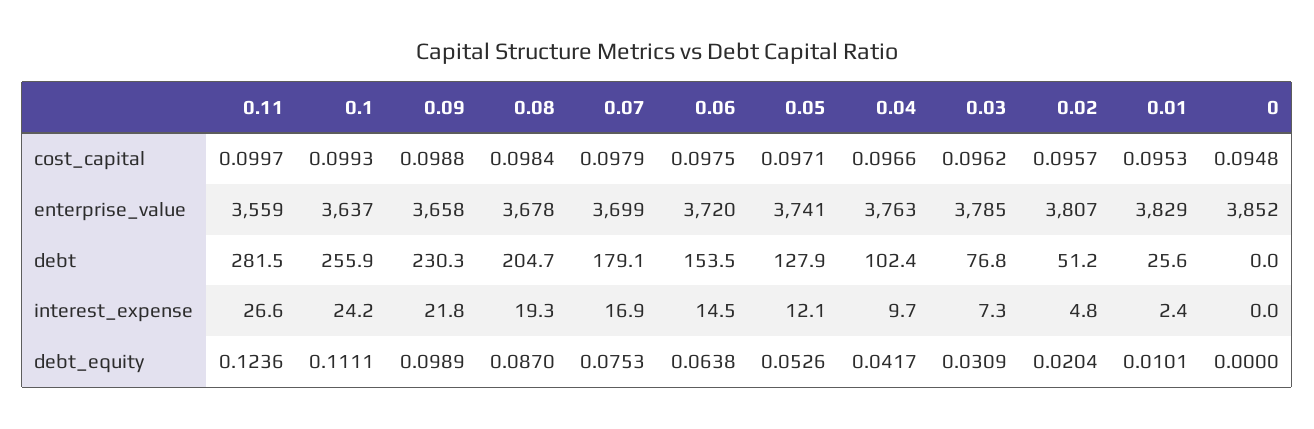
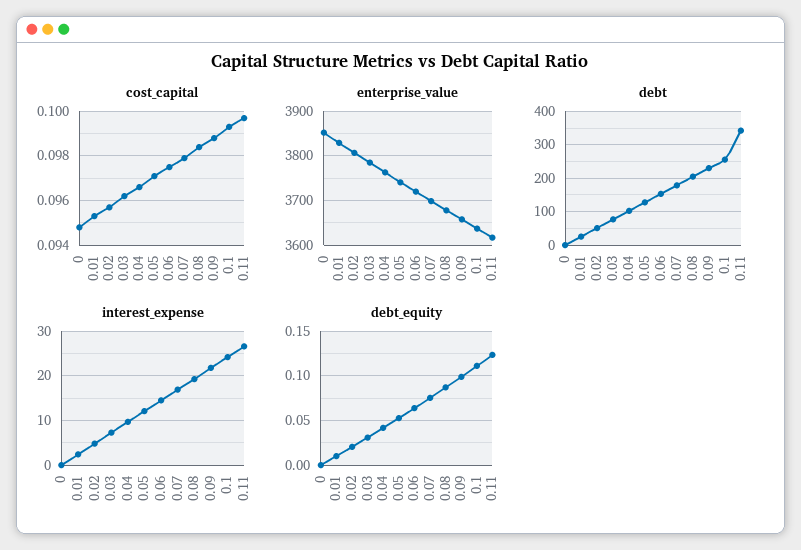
  {
    "cost_capital": {
      "0.11": 0.0997,
      "0.1": 0.0993,
      "0.09": 0.0988,
      "0.08": 0.0984,
      "0.07": 0.0979,
      "0.06": 0.0975,
      "0.05": 0.0971,
      "0.04": 0.0966,
      "0.03": 0.0962,
      "0.02": 0.0957,
      "0.01": 0.0953,
      "0": 0.0948
    },
    "enterprise_value": {
-     "0.11": 3559,
+     "0.11": 3620,
      "0.1": 3637,
      "0.09": 3658,
      "0.08": 3678,
      "0.07": 3699,
      "0.06": 3720,
      "0.05": 3741,
      "0.04": 3763,
      "0.03": 3785,
      "0.02": 3807,
      "0.01": 3829,
      "0": 3852
    },
    "debt": {
-     "0.11": 281.5,
+     "0.11": 340,
      "0.1": 255.9,
      "0.09": 230.3,
      "0.08": 204.7,
      "0.07": 179.1,
      "0.06": 153.5,
      "0.05": 127.9,
      "0.04": 102.4,
      "0.03": 76.8,
      "0.02": 51.2,
      "0.01": 25.6,
      "0": 0
    },
    "interest_expense": {
      "0.11": 26.6,
      "0.1": 24.2,
      "0.09": 21.8,
      "0.08": 19.3,
      "0.07": 16.9,
      "0.06": 14.5,
      "0.05": 12.1,
      "0.04": 9.7,
      "0.03": 7.3,
      "0.02": 4.8,
      "0.01": 2.4,
      "0": 0
    },
    "debt_equity": {
      "0.11": 0.1236,
      "0.1": 0.1111,
      "0.09": 0.0989,
      "0.08": 0.087,
      "0.07": 0.0753,
      "0.06": 0.0638,
      "0.05": 0.0526,
      "0.04": 0.0417,
      "0.03": 0.0309,
      "0.02": 0.0204,
      "0.01": 0.0101,
      "0": 0
    }
  }

